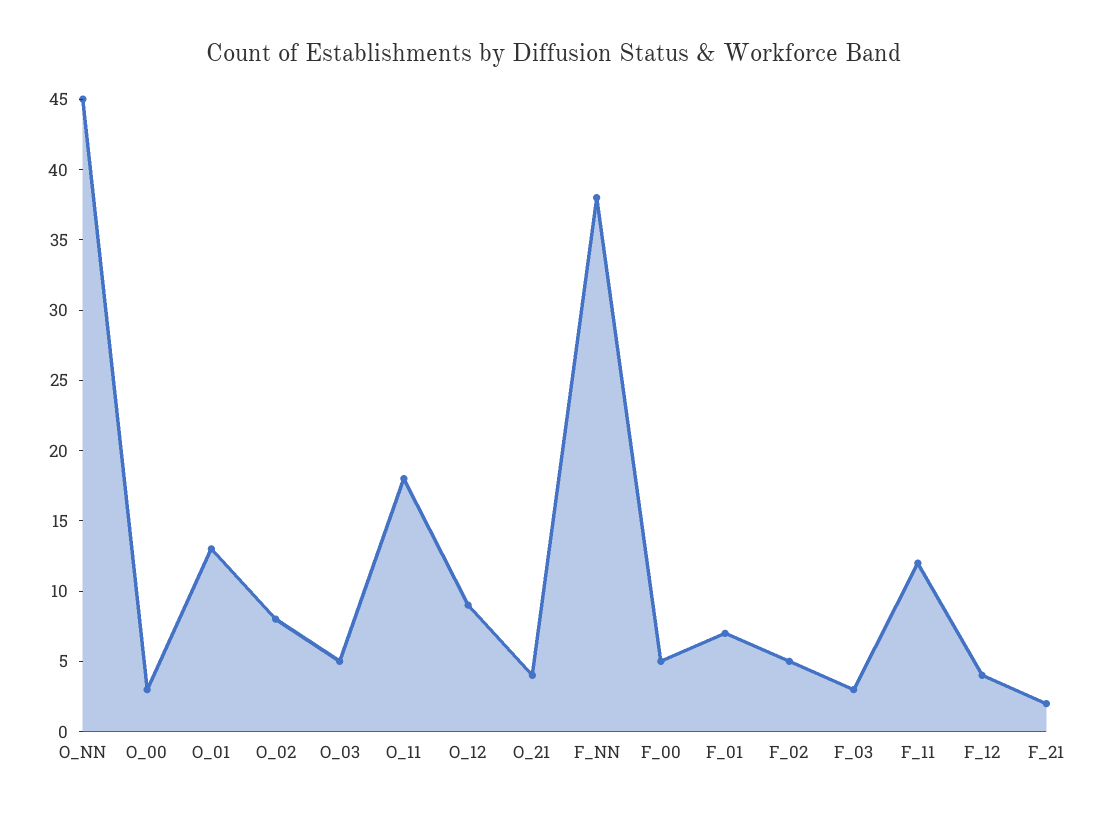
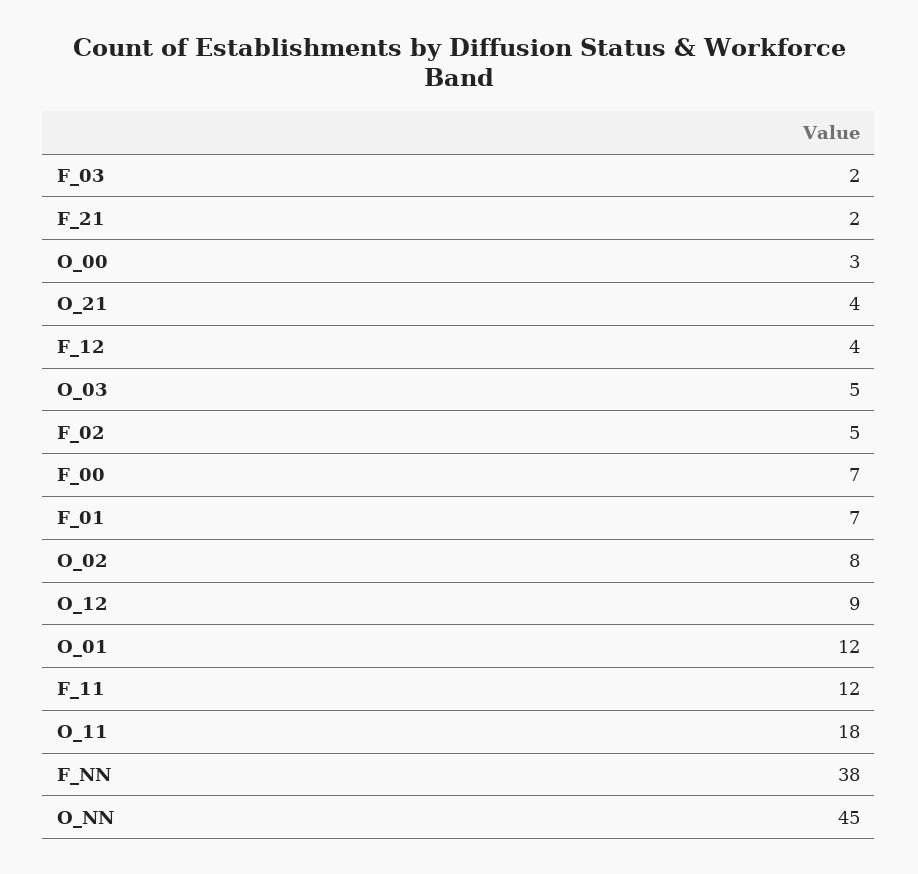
  {
    "O_NN": 45,
    "O_00": 3,
-   "O_01": 13,
+   "O_01": 12,
    "O_02": 8,
    "O_03": 5,
    "O_11": 18,
    "O_12": 9,
    "O_21": 4,
    "F_NN": 38,
-   "F_00": 5,
+   "F_00": 7,
    "F_01": 7,
    "F_02": 5,
-   "F_03": 3,
+   "F_03": 2,
    "F_11": 12,
    "F_12": 4,
    "F_21": 2
  }

